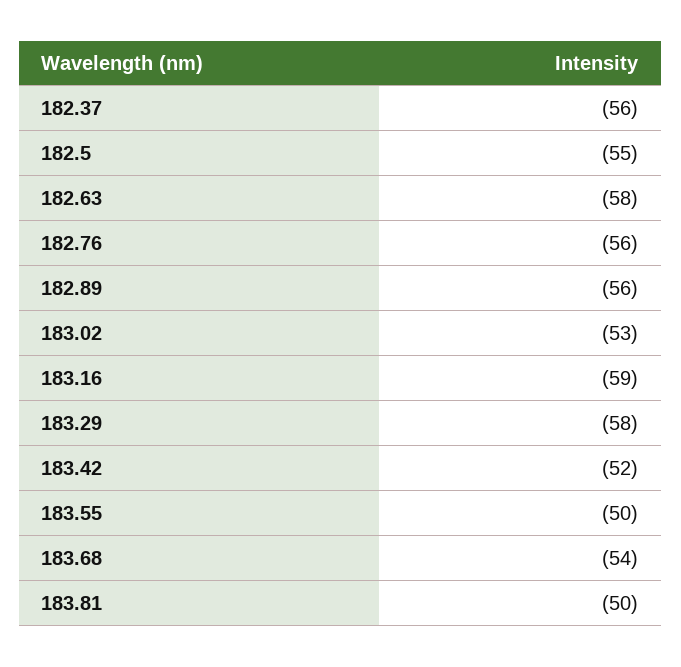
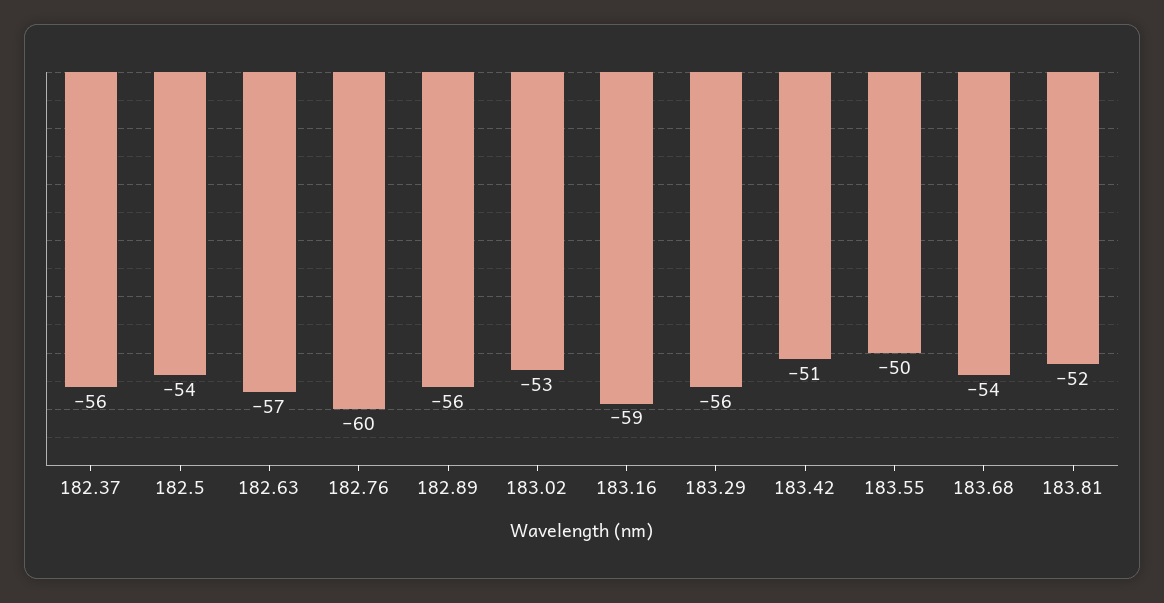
  {
    "182.37": -56,
-   "182.5": -55,
+   "182.5": -54,
-   "182.63": -58,
+   "182.63": -57,
-   "182.76": -56,
+   "182.76": -60,
    "182.89": -56,
    "183.02": -53,
    "183.16": -59,
-   "183.29": -58,
+   "183.29": -56,
-   "183.42": -52,
+   "183.42": -51,
    "183.55": -50,
    "183.68": -54,
-   "183.81": -50
+   "183.81": -52
  }

